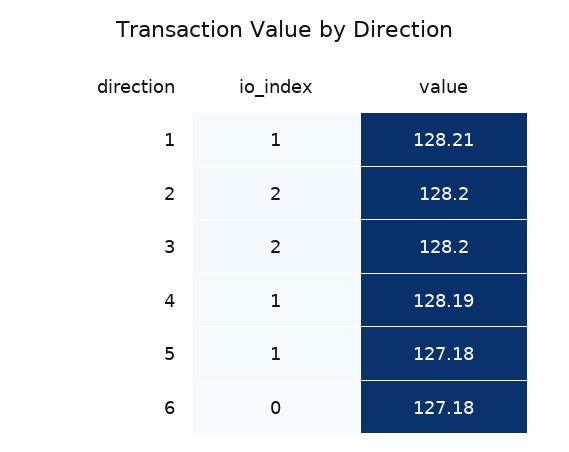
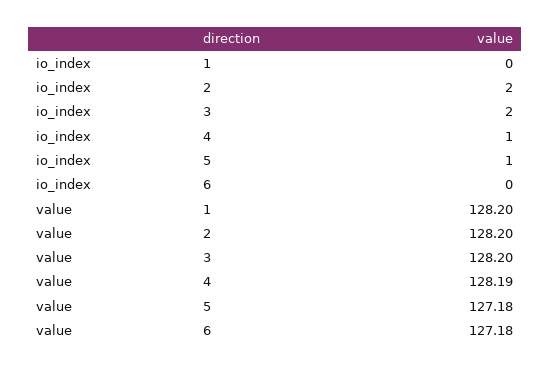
  {
    "io_index": {
-     "1": 1,
+     "1": 0,
      "2": 2,
      "3": 2,
      "4": 1,
      "5": 1,
      "6": 0
    },
    "value": {
-     "1": 128.21,
+     "1": 128.2,
      "2": 128.2,
      "3": 128.2,
      "4": 128.19,
      "5": 127.18,
      "6": 127.18
    }
  }

